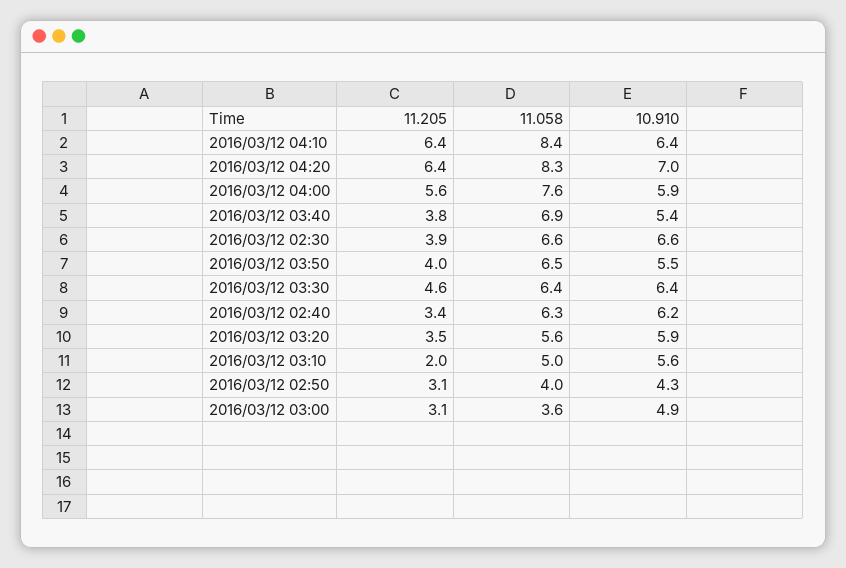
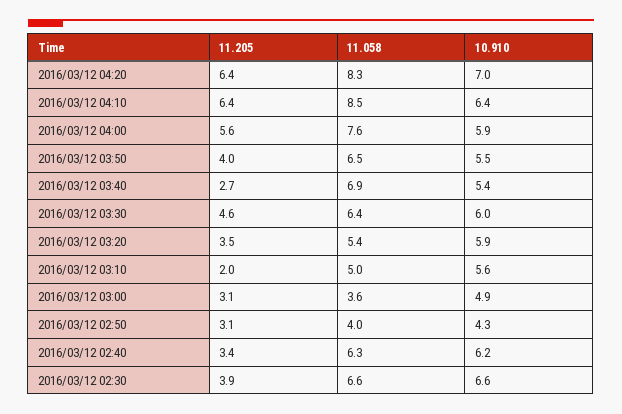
  {
    "11.205": {
      "2016/03/12 04:10": 6.4,
      "2016/03/12 04:20": 6.4,
      "2016/03/12 04:00": 5.6,
-     "2016/03/12 03:40": 3.8,
+     "2016/03/12 03:40": 2.7,
      "2016/03/12 02:30": 3.9,
      "2016/03/12 03:50": 4,
      "2016/03/12 03:30": 4.6,
      "2016/03/12 02:40": 3.4,
      "2016/03/12 03:20": 3.5,
      "2016/03/12 03:10": 2,
      "2016/03/12 02:50": 3.1,
      "2016/03/12 03:00": 3.1
    },
    "11.058": {
-     "2016/03/12 04:10": 8.4,
+     "2016/03/12 04:10": 8.5,
      "2016/03/12 04:20": 8.3,
      "2016/03/12 04:00": 7.6,
      "2016/03/12 03:40": 6.9,
      "2016/03/12 02:30": 6.6,
      "2016/03/12 03:50": 6.5,
      "2016/03/12 03:30": 6.4,
      "2016/03/12 02:40": 6.3,
-     "2016/03/12 03:20": 5.6,
+     "2016/03/12 03:20": 5.4,
      "2016/03/12 03:10": 5,
      "2016/03/12 02:50": 4,
      "2016/03/12 03:00": 3.6
    },
    "10.910": {
      "2016/03/12 04:10": 6.4,
      "2016/03/12 04:20": 7,
      "2016/03/12 04:00": 5.9,
      "2016/03/12 03:40": 5.4,
      "2016/03/12 02:30": 6.6,
      "2016/03/12 03:50": 5.5,
-     "2016/03/12 03:30": 6.4,
+     "2016/03/12 03:30": 6,
      "2016/03/12 02:40": 6.2,
      "2016/03/12 03:20": 5.9,
      "2016/03/12 03:10": 5.6,
      "2016/03/12 02:50": 4.3,
      "2016/03/12 03:00": 4.9
    }
  }

